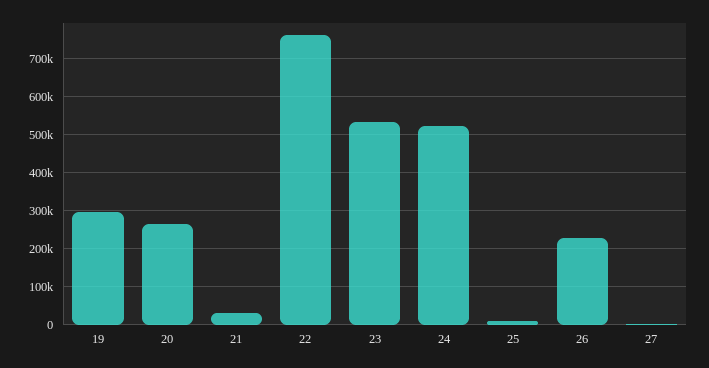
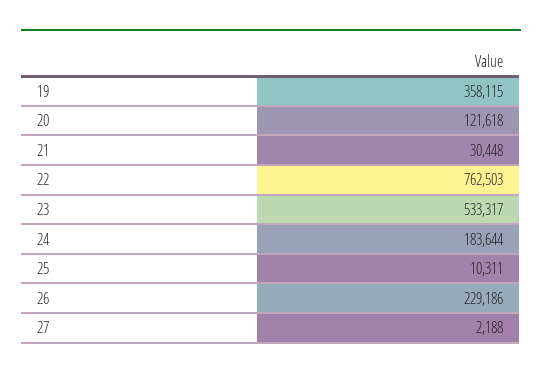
  {
-   "19": 300000,
+   "19": 358115,
-   "20": 260000,
+   "20": 121618,
    "21": 30448,
    "22": 762503,
    "23": 533317,
-   "24": 520000,
+   "24": 183644,
    "25": 10311,
    "26": 229186,
    "27": 2188
  }

